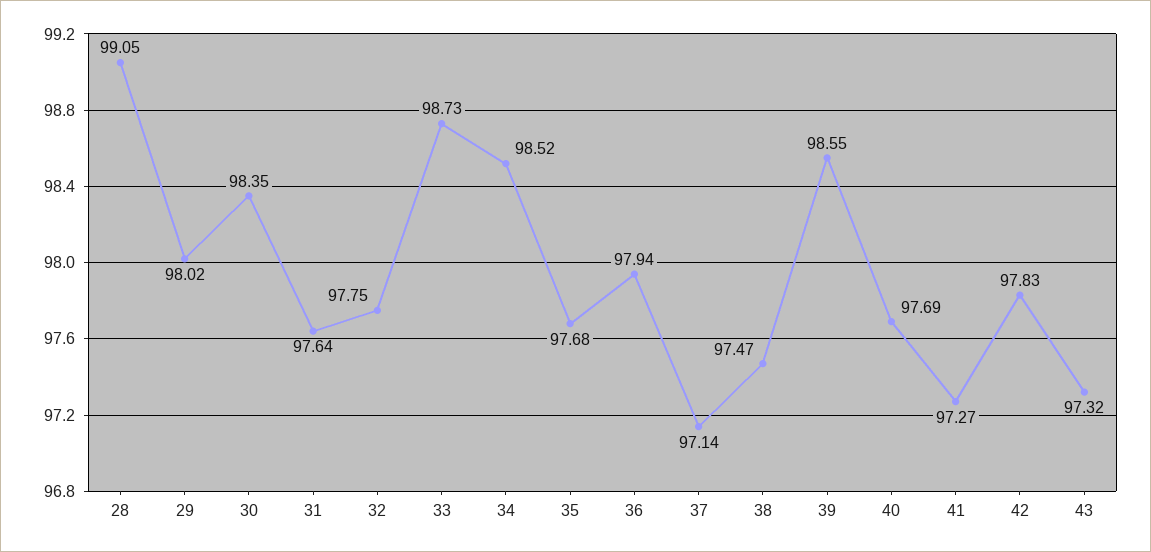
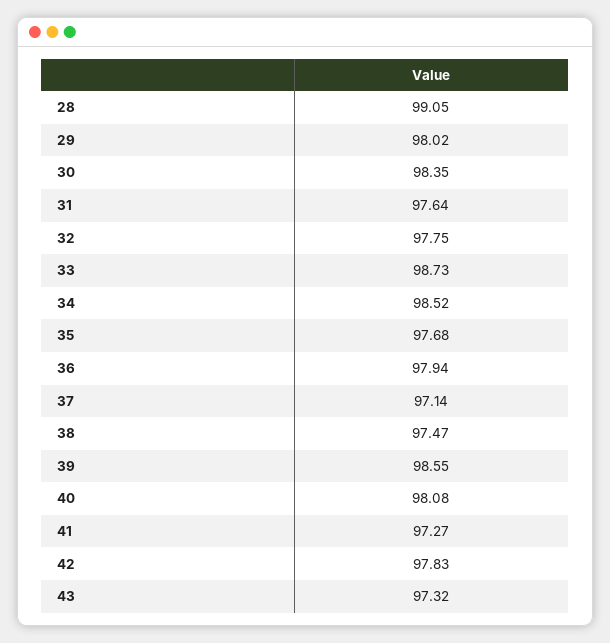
  {
    "28": 99.05,
    "29": 98.02,
    "30": 98.35,
    "31": 97.64,
    "32": 97.75,
    "33": 98.73,
    "34": 98.52,
    "35": 97.68,
    "36": 97.94,
    "37": 97.14,
    "38": 97.47,
    "39": 98.55,
-   "40": 97.69,
+   "40": 98.08,
    "41": 97.27,
    "42": 97.83,
    "43": 97.32
  }

